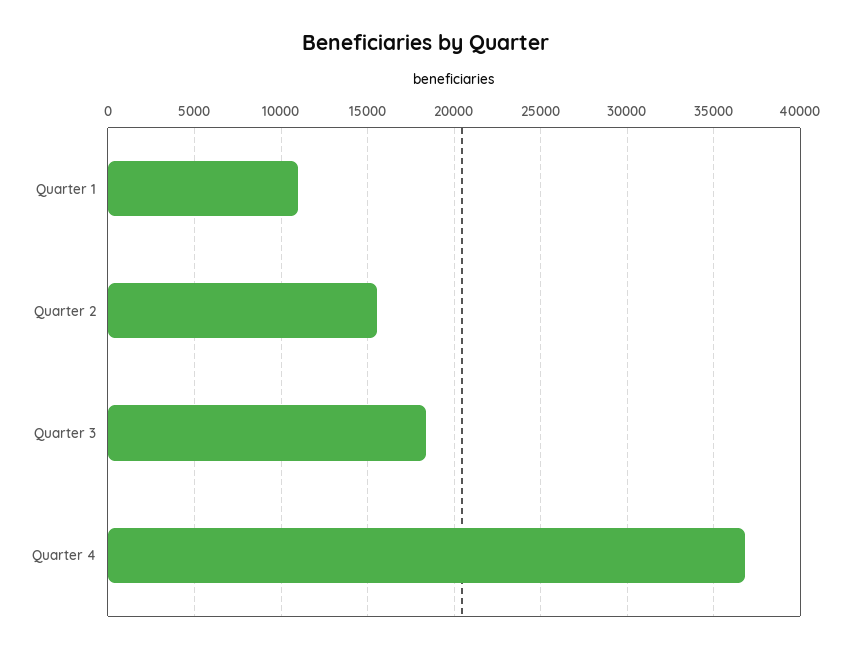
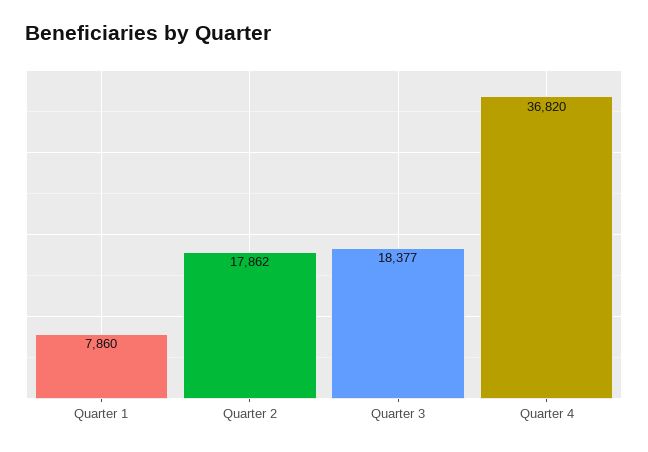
  {
-   "Quarter 1": 11000,
+   "Quarter 1": 7860,
-   "Quarter 2": 15500,
+   "Quarter 2": 17862,
    "Quarter 3": 18377,
    "Quarter 4": 36820
  }

